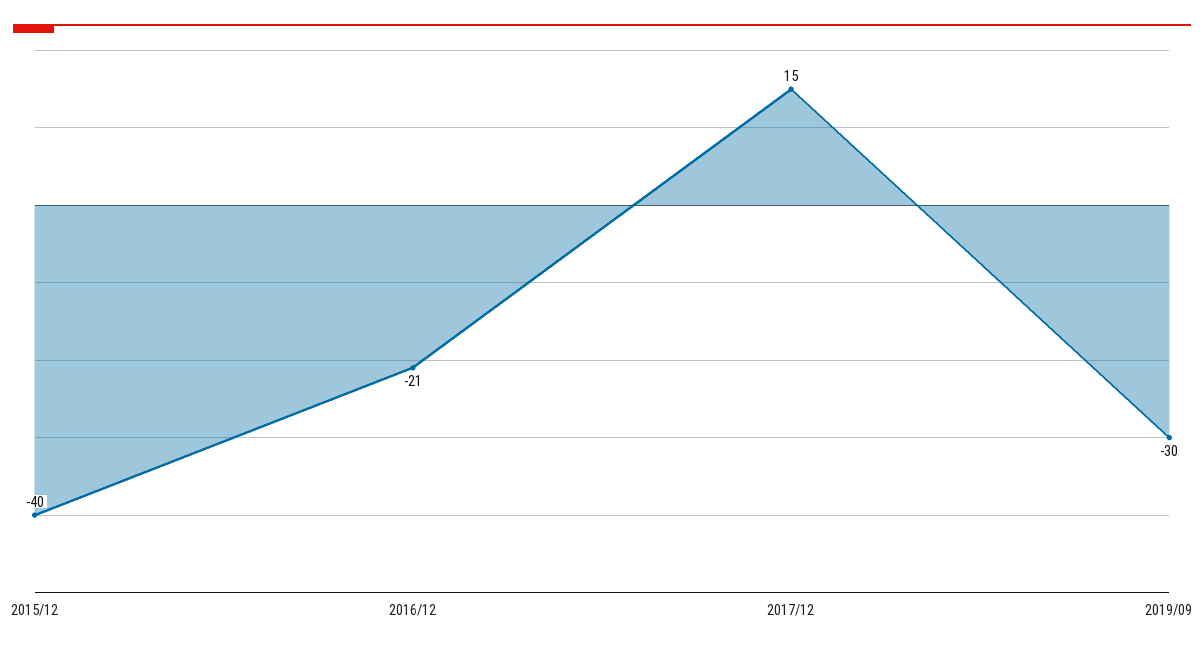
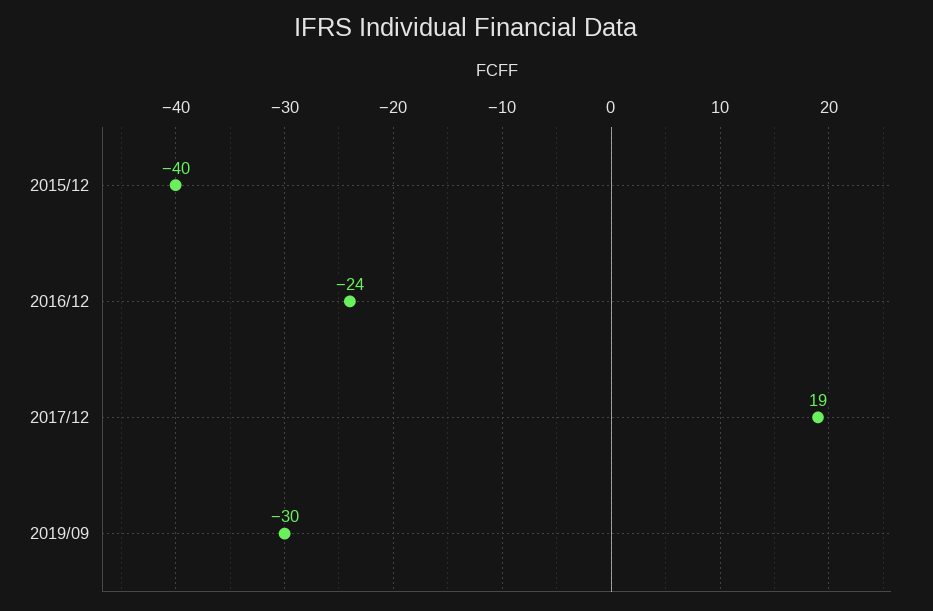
  {
    "2015/12": -40,
-   "2016/12": -21,
+   "2016/12": -24,
-   "2017/12": 15,
+   "2017/12": 19,
    "2019/09": -30
  }

